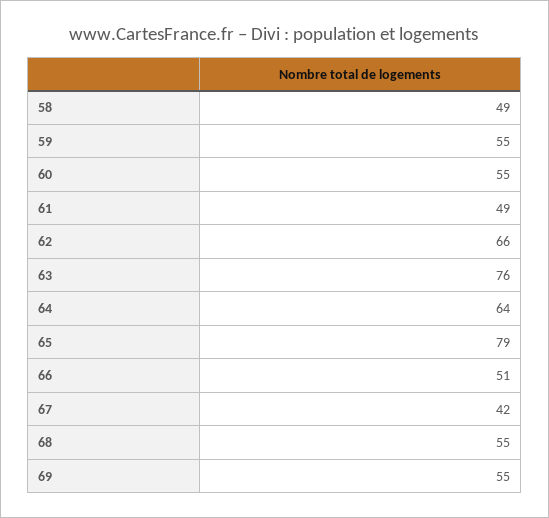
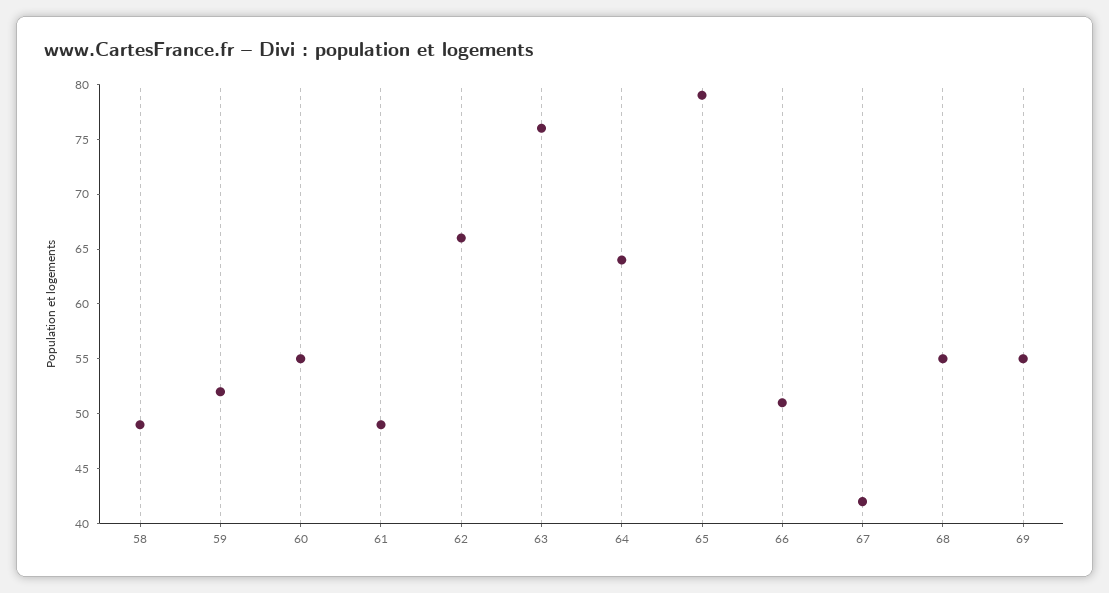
  {
    "58": 49,
-   "59": 55,
+   "59": 52,
    "60": 55,
    "61": 49,
    "62": 66,
    "63": 76,
    "64": 64,
    "65": 79,
    "66": 51,
    "67": 42,
    "68": 55,
    "69": 55
  }

